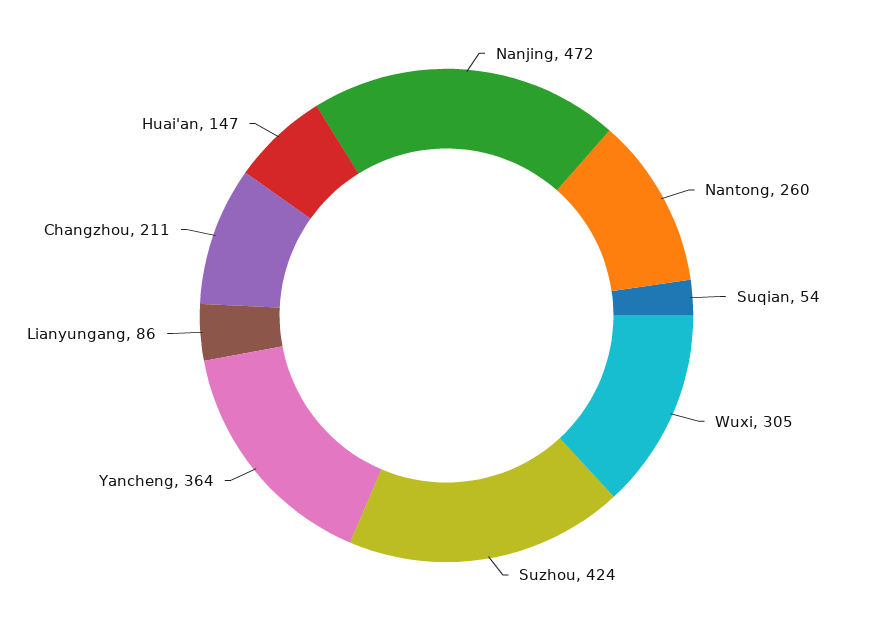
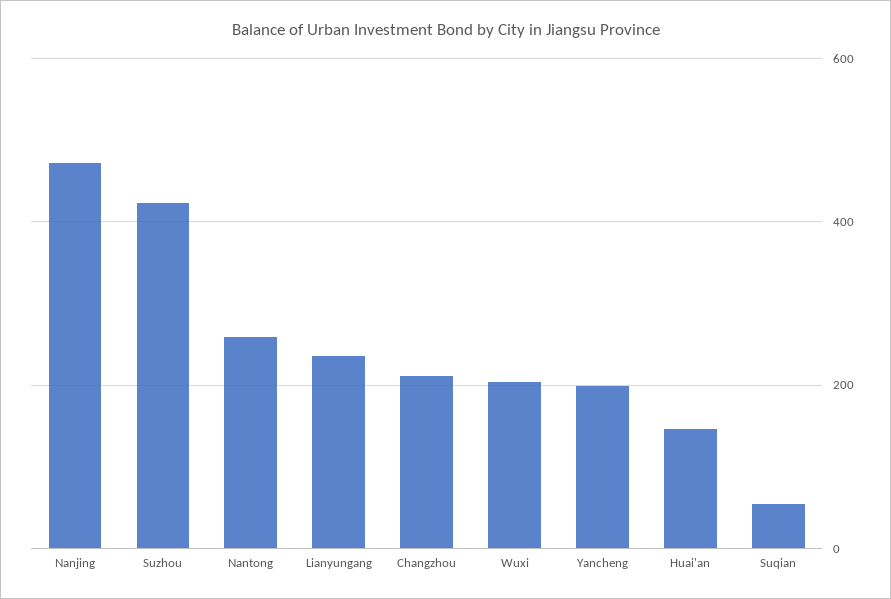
  {
    "Nanjing": 472,
    "Nantong": 260,
    "Suqian": 54,
-   "Wuxi": 305,
+   "Wuxi": 200,
    "Suzhou": 424,
-   "Yancheng": 364,
+   "Yancheng": 200,
-   "Lianyungang": 86,
+   "Lianyungang": 240,
    "Changzhou": 211,
    "Huai'an": 147
  }

